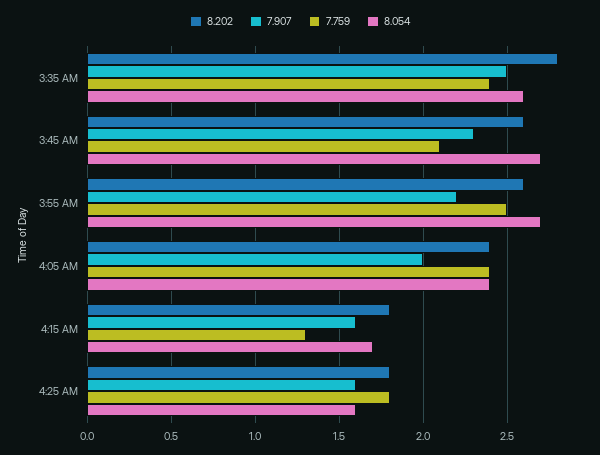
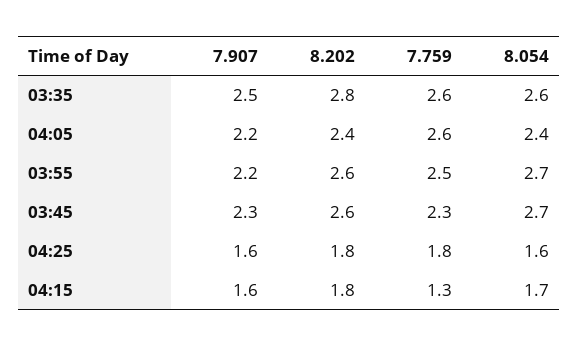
  {
    "8.202": {
      "3:35 AM": 2.8,
      "3:45 AM": 2.6,
      "3:55 AM": 2.6,
      "4:05 AM": 2.4,
      "4:15 AM": 1.8,
      "4:25 AM": 1.8
    },
    "7.907": {
      "3:35 AM": 2.5,
      "3:45 AM": 2.3,
      "3:55 AM": 2.2,
-     "4:05 AM": 2,
+     "4:05 AM": 2.2,
      "4:15 AM": 1.6,
      "4:25 AM": 1.6
    },
    "7.759": {
-     "3:35 AM": 2.4,
+     "3:35 AM": 2.6,
-     "3:45 AM": 2.1,
+     "3:45 AM": 2.3,
      "3:55 AM": 2.5,
-     "4:05 AM": 2.4,
+     "4:05 AM": 2.6,
      "4:15 AM": 1.3,
      "4:25 AM": 1.8
    },
    "8.054": {
      "3:35 AM": 2.6,
      "3:45 AM": 2.7,
      "3:55 AM": 2.7,
      "4:05 AM": 2.4,
      "4:15 AM": 1.7,
      "4:25 AM": 1.6
    }
  }

